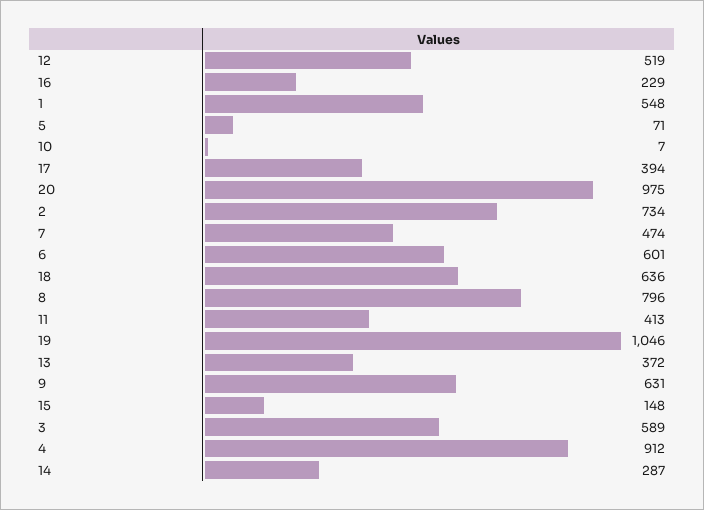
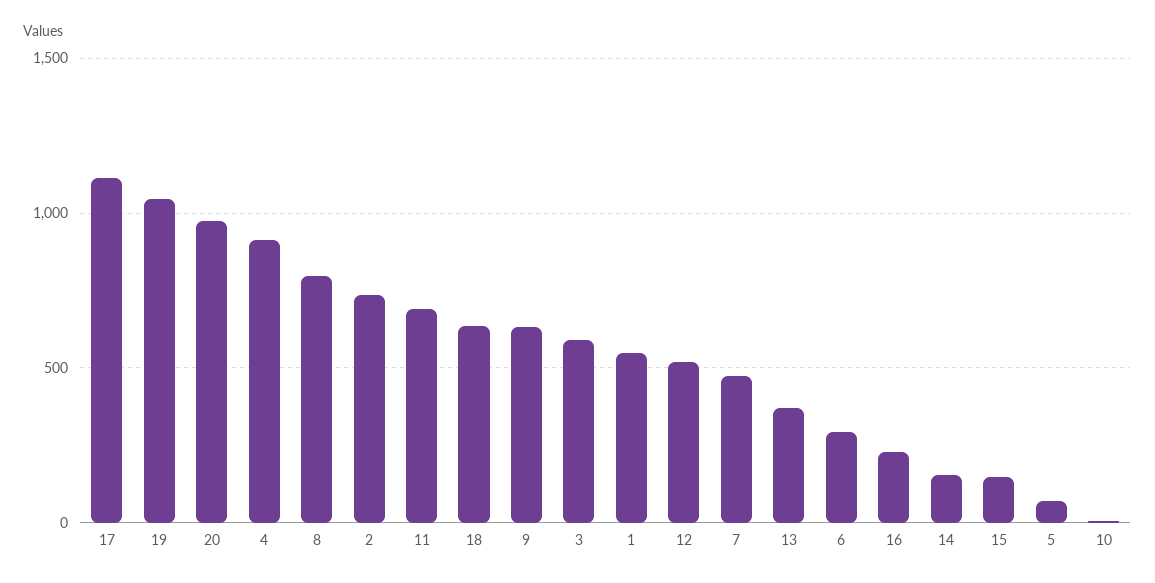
  {
    "12": 519,
    "16": 229,
    "1": 548,
    "5": 71,
    "10": 7,
-   "17": 394,
+   "17": 1100,
    "20": 975,
    "2": 734,
    "7": 474,
-   "6": 601,
+   "6": 300,
    "18": 636,
    "8": 796,
-   "11": 413,
+   "11": 700,
    "19": 1046,
    "13": 372,
    "9": 631,
    "15": 148,
    "3": 589,
    "4": 912,
-   "14": 287
+   "14": 150
  }

